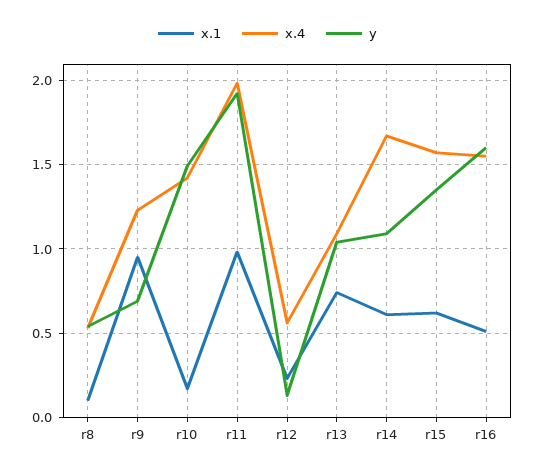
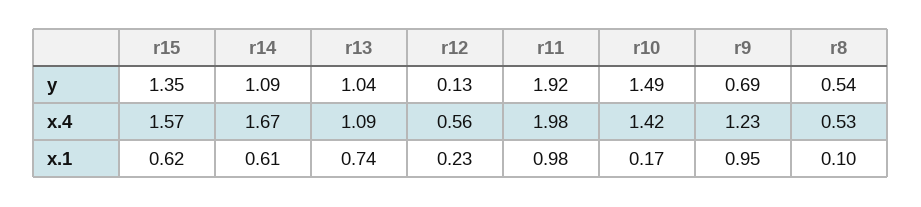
  {
    "x.1": {
      "r8": 0.1,
      "r9": 0.95,
      "r10": 0.17,
      "r11": 0.98,
      "r12": 0.23,
      "r13": 0.74,
      "r14": 0.61,
-     "r15": 0.62,
+     "r15": 0.62
-     "r16": 0.5
    },
    "x.4": {
      "r8": 0.53,
      "r9": 1.23,
      "r10": 1.42,
      "r11": 1.98,
      "r12": 0.56,
      "r13": 1.09,
      "r14": 1.67,
-     "r15": 1.57,
+     "r15": 1.57
-     "r16": 1.55
    },
    "y": {
      "r8": 0.54,
      "r9": 0.69,
      "r10": 1.49,
      "r11": 1.92,
      "r12": 0.13,
      "r13": 1.04,
      "r14": 1.09,
-     "r15": 1.35,
+     "r15": 1.35
-     "r16": 1.6
    }
  }

